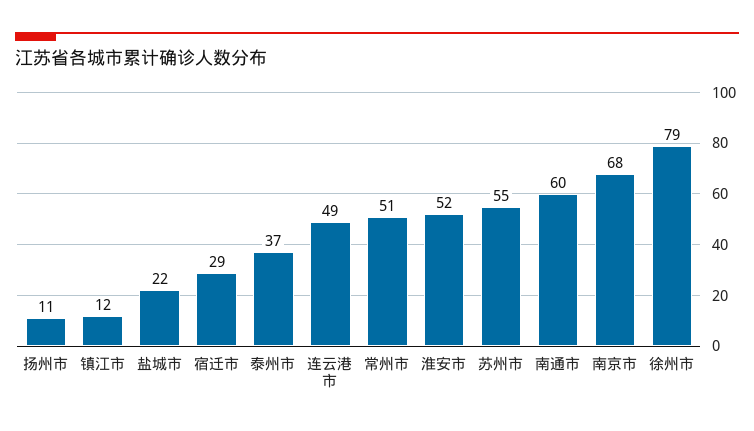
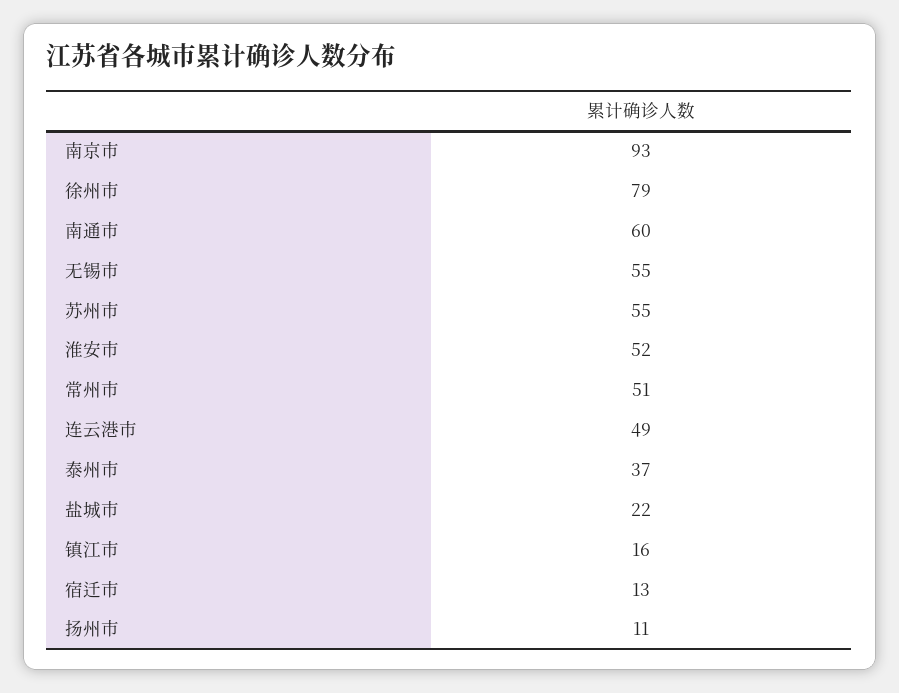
  {
    "扬州市": 11,
-   "镇江市": 12,
+   "镇江市": 16,
    "盐城市": 22,
-   "宿迁市": 29,
+   "宿迁市": 13,
    "泰州市": 37,
    "连云港市": 49,
    "常州市": 51,
    "淮安市": 52,
    "苏州市": 55,
    "南通市": 60,
-   "南京市": 68,
+   "南京市": 93,
-   "徐州市": 79
+   "徐州市": 79,
+   "无锡市": 55
  }

